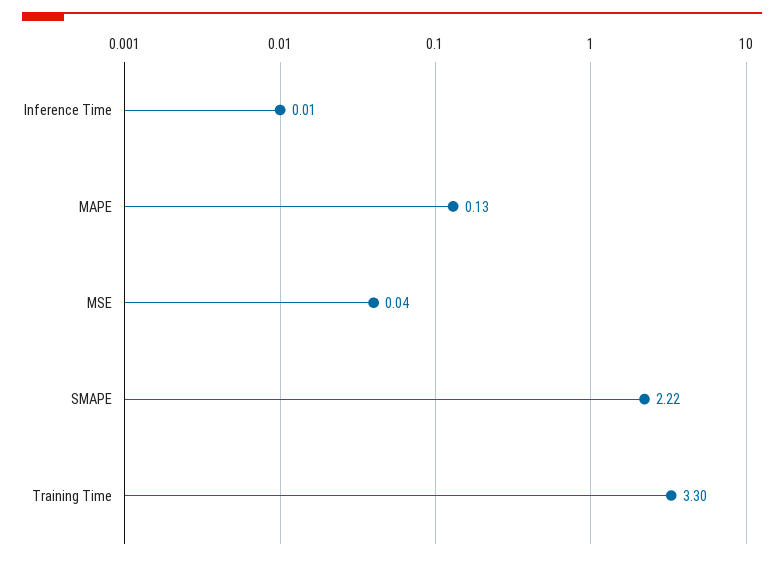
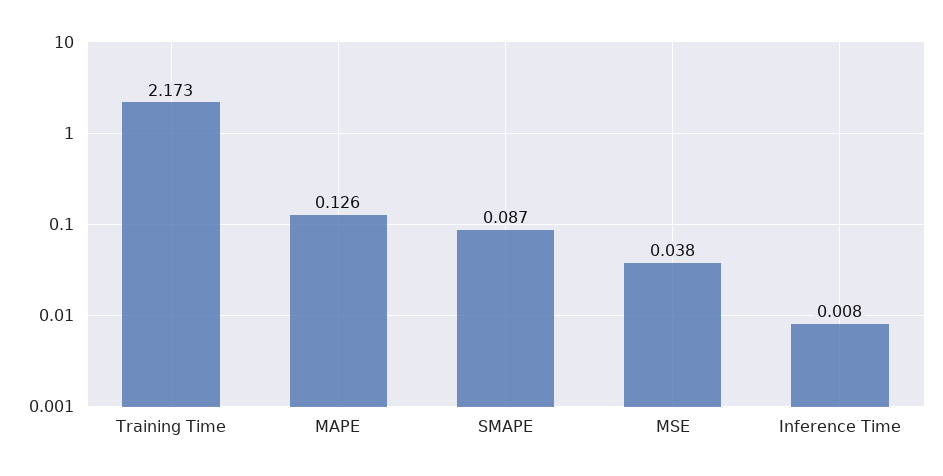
  {
    "Inference Time": 0.008,
    "MAPE": 0.126,
    "MSE": 0.038,
-   "SMAPE": 2.22,
+   "SMAPE": 0.087,
-   "Training Time": 3.3
+   "Training Time": 2.173
  }

